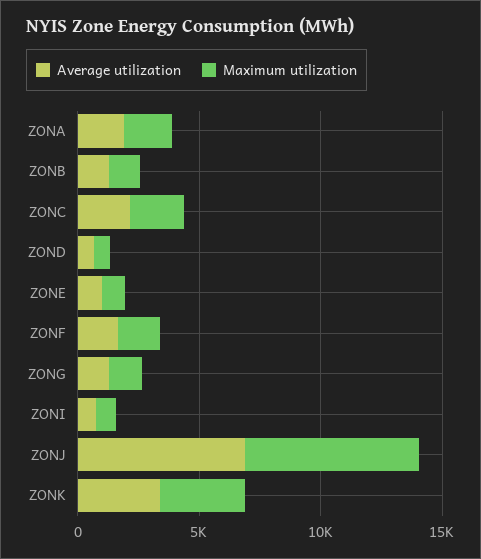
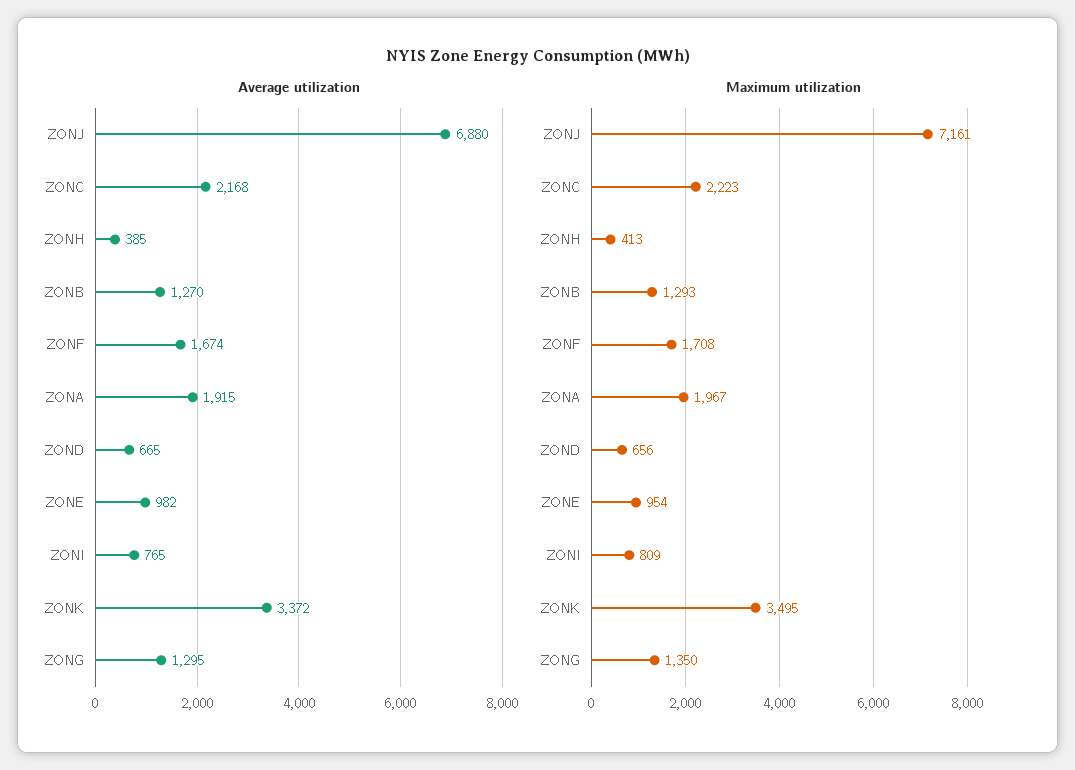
  {
    "Average utilization": {
      "ZONA": 1915,
      "ZONB": 1270,
      "ZONC": 2168,
      "ZOND": 665,
      "ZONE": 982,
      "ZONF": 1674,
      "ZONG": 1295,
      "ZONI": 765,
      "ZONJ": 6880,
-     "ZONK": 3372
+     "ZONK": 3372,
+     "ZONH": 385
    },
    "Maximum utilization": {
      "ZONA": 1967,
      "ZONB": 1293,
      "ZONC": 2223,
      "ZOND": 656,
      "ZONE": 954,
      "ZONF": 1708,
      "ZONG": 1350,
      "ZONI": 809,
      "ZONJ": 7161,
-     "ZONK": 3495
+     "ZONK": 3495,
+     "ZONH": 413
    }
  }

